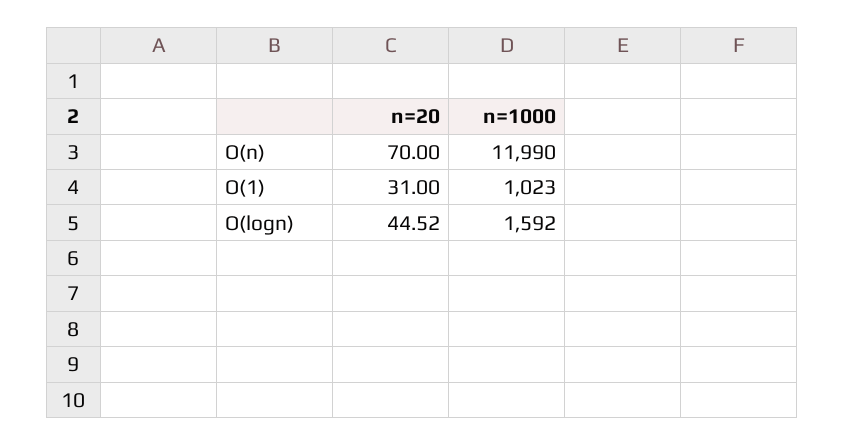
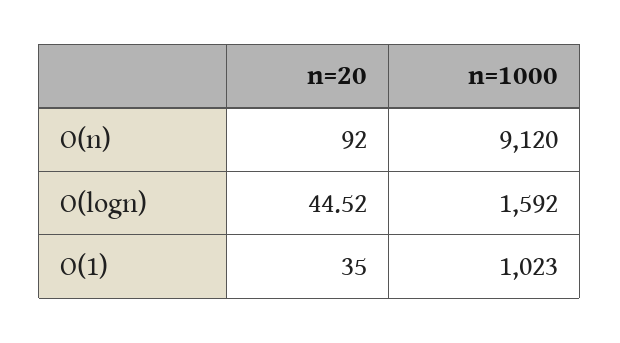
  {
    "n=20": {
-     "O(n)": 70,
+     "O(n)": 92,
-     "O(1)": 31,
+     "O(1)": 35,
      "O(logn)": 44.52
    },
    "n=1000": {
-     "O(n)": 11990,
+     "O(n)": 9120,
      "O(1)": 1023,
      "O(logn)": 1592
    }
  }

